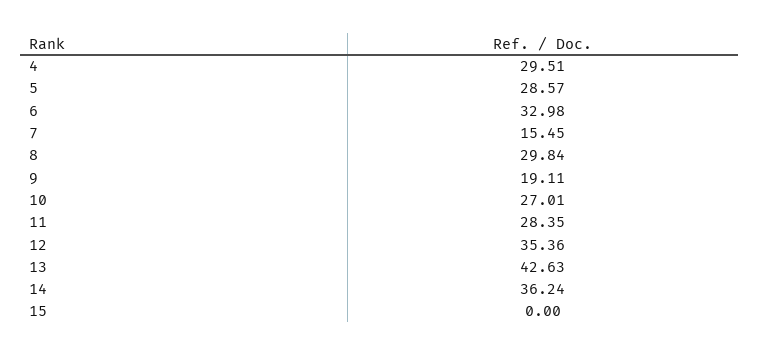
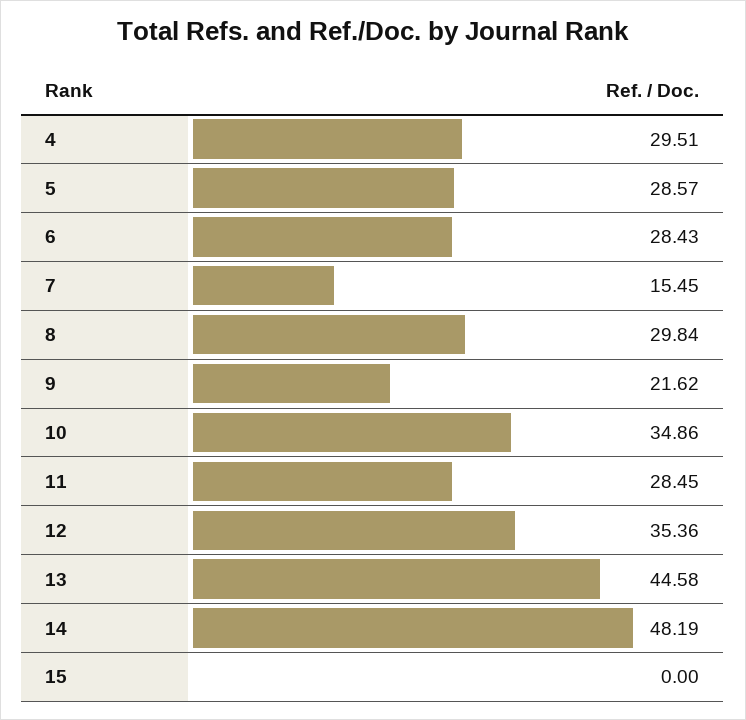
  {
    "4": 29.51,
    "5": 28.57,
-   "6": 32.98,
+   "6": 28.43,
    "7": 15.45,
    "8": 29.84,
-   "9": 19.11,
+   "9": 21.62,
-   "10": 27.01,
+   "10": 34.86,
-   "11": 28.35,
+   "11": 28.45,
    "12": 35.36,
-   "13": 42.63,
+   "13": 44.58,
-   "14": 36.24,
+   "14": 48.19,
    "15": 0
  }

